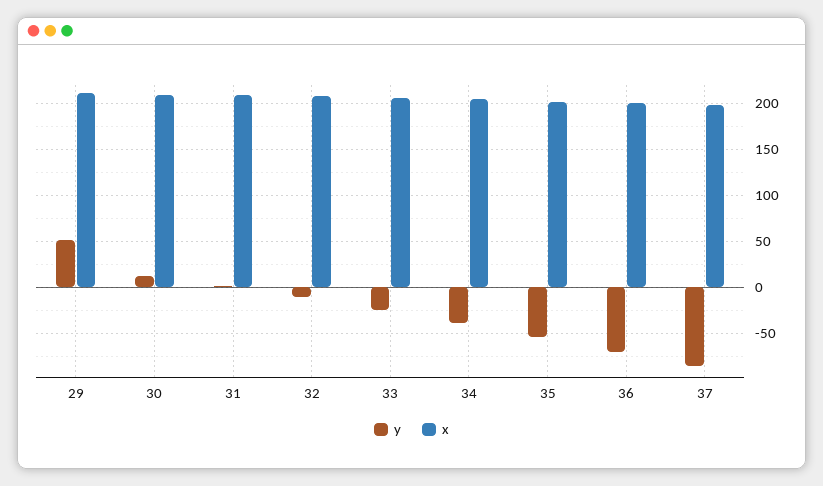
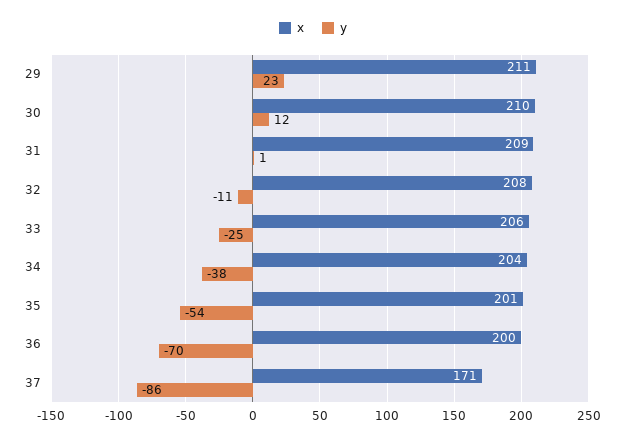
  {
    "y": {
-     "29": 50,
+     "29": 23,
      "30": 12,
      "31": 1,
      "32": -11,
      "33": -25,
      "34": -38,
      "35": -54,
      "36": -70,
      "37": -86
    },
    "x": {
      "29": 211,
      "30": 210,
      "31": 209,
      "32": 208,
      "33": 206,
      "34": 204,
      "35": 201,
      "36": 200,
-     "37": 200
+     "37": 171
    }
  }

